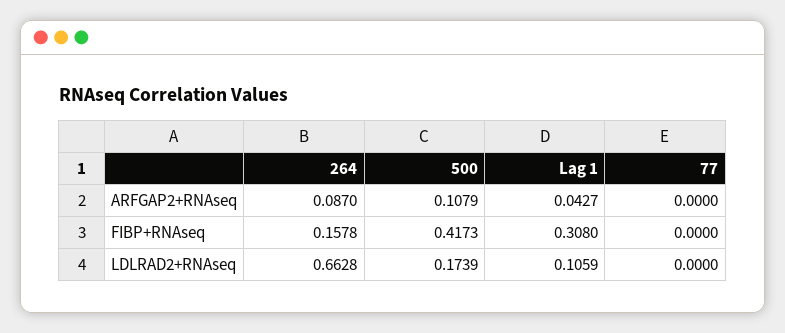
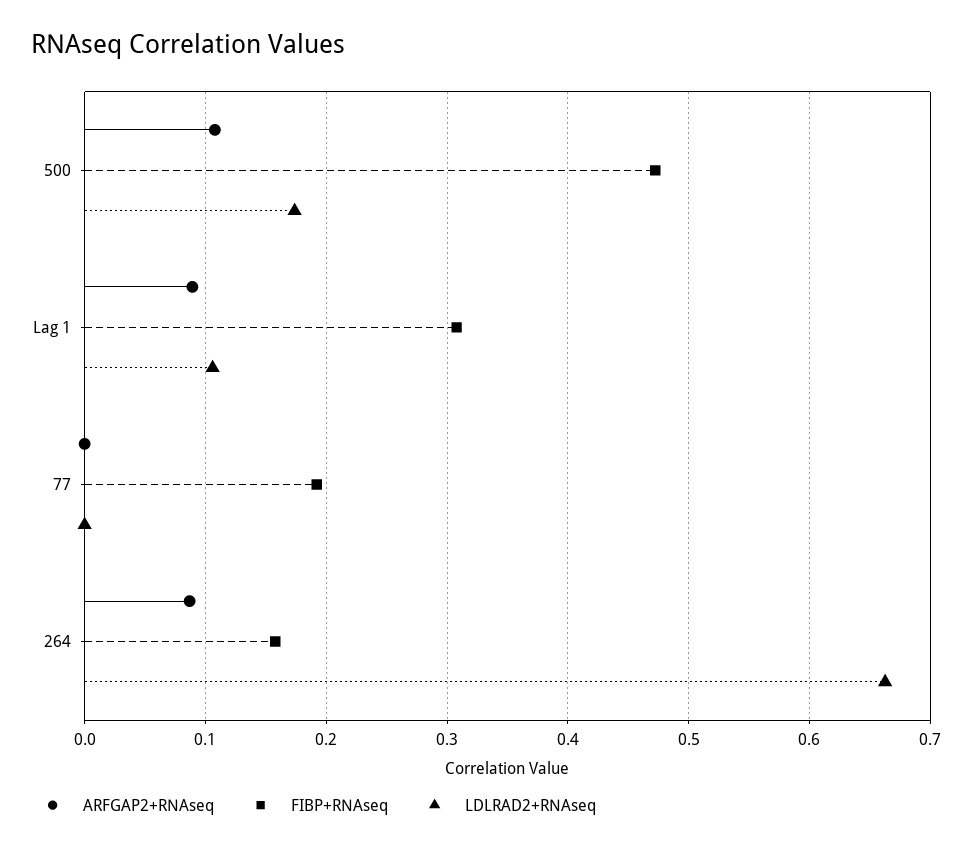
  {
    "ARFGAP2+RNAseq": {
      "264": 0.087,
      "500": 0.1079,
-     "Lag 1": 0.0427,
+     "Lag 1": 0.09,
      "77": 0
    },
    "FIBP+RNAseq": {
      "264": 0.1578,
-     "500": 0.4173,
+     "500": 0.47,
      "Lag 1": 0.308,
-     "77": 0
+     "77": 0.19
    },
    "LDLRAD2+RNAseq": {
      "264": 0.6628,
      "500": 0.1739,
      "Lag 1": 0.1059,
      "77": 0
    }
  }

